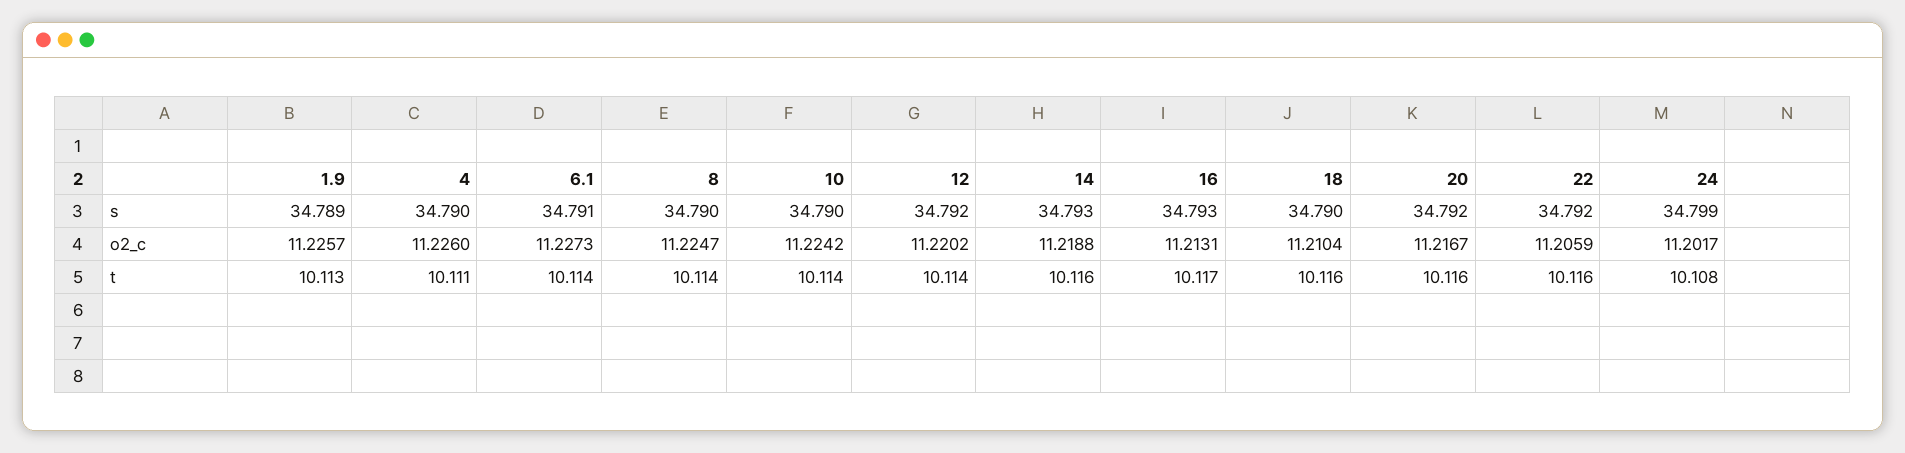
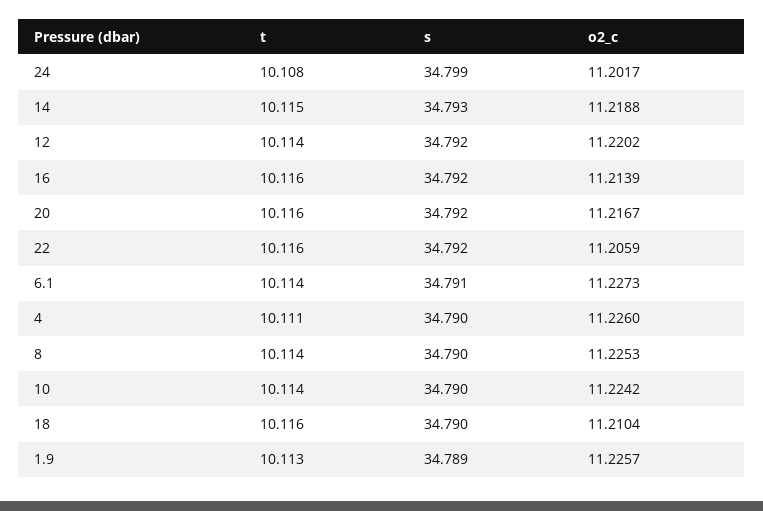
  {
    "1.9": {
      "s": 34.789,
      "o2_c": 11.2257,
      "t": 10.113
    },
    "4": {
      "s": 34.79,
      "o2_c": 11.226,
      "t": 10.111
    },
    "6.1": {
      "s": 34.791,
      "o2_c": 11.2273,
      "t": 10.114
    },
    "8": {
      "s": 34.79,
-     "o2_c": 11.2247,
+     "o2_c": 11.2253,
      "t": 10.114
    },
    "10": {
      "s": 34.79,
      "o2_c": 11.2242,
      "t": 10.114
    },
    "12": {
      "s": 34.792,
      "o2_c": 11.2202,
      "t": 10.114
    },
    "14": {
      "s": 34.793,
      "o2_c": 11.2188,
-     "t": 10.116
+     "t": 10.115
    },
    "16": {
-     "s": 34.793,
+     "s": 34.792,
-     "o2_c": 11.2131,
+     "o2_c": 11.2139,
-     "t": 10.117
+     "t": 10.116
    },
    "18": {
      "s": 34.79,
      "o2_c": 11.2104,
      "t": 10.116
    },
    "20": {
      "s": 34.792,
      "o2_c": 11.2167,
      "t": 10.116
    },
    "22": {
      "s": 34.792,
      "o2_c": 11.2059,
      "t": 10.116
    },
    "24": {
      "s": 34.799,
      "o2_c": 11.2017,
      "t": 10.108
    }
  }

